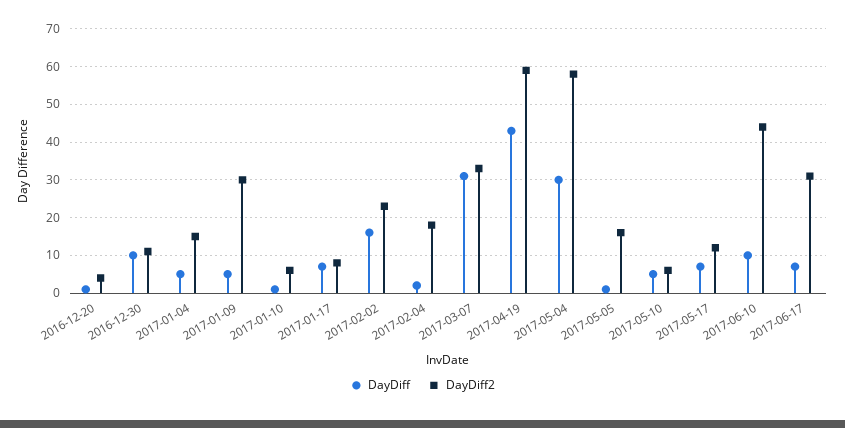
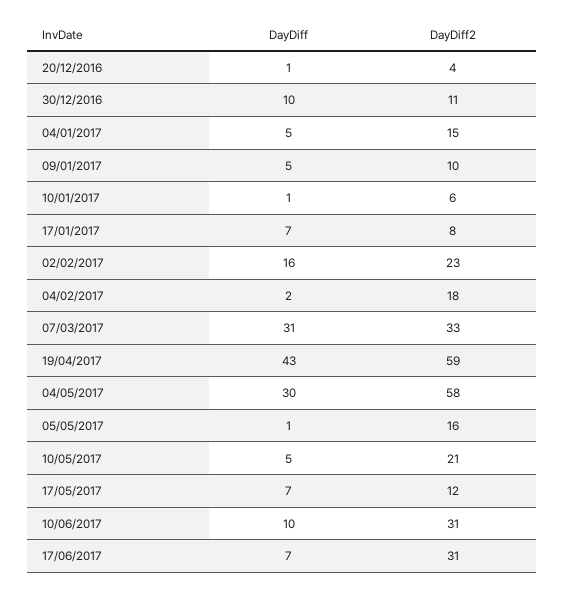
  {
    "DayDiff": {
      "2016-12-20": 1,
      "2016-12-30": 10,
      "2017-01-04": 5,
      "2017-01-09": 5,
      "2017-01-10": 1,
      "2017-01-17": 7,
      "2017-02-02": 16,
      "2017-02-04": 2,
      "2017-03-07": 31,
      "2017-04-19": 43,
      "2017-05-04": 30,
      "2017-05-05": 1,
      "2017-05-10": 5,
      "2017-05-17": 7,
      "2017-06-10": 10,
      "2017-06-17": 7
    },
    "DayDiff2": {
      "2016-12-20": 4,
      "2016-12-30": 11,
      "2017-01-04": 15,
-     "2017-01-09": 30,
+     "2017-01-09": 10,
      "2017-01-10": 6,
      "2017-01-17": 8,
      "2017-02-02": 23,
      "2017-02-04": 18,
      "2017-03-07": 33,
      "2017-04-19": 59,
      "2017-05-04": 58,
      "2017-05-05": 16,
-     "2017-05-10": 5,
+     "2017-05-10": 21,
      "2017-05-17": 12,
-     "2017-06-10": 45,
+     "2017-06-10": 31,
      "2017-06-17": 31
    }
  }

